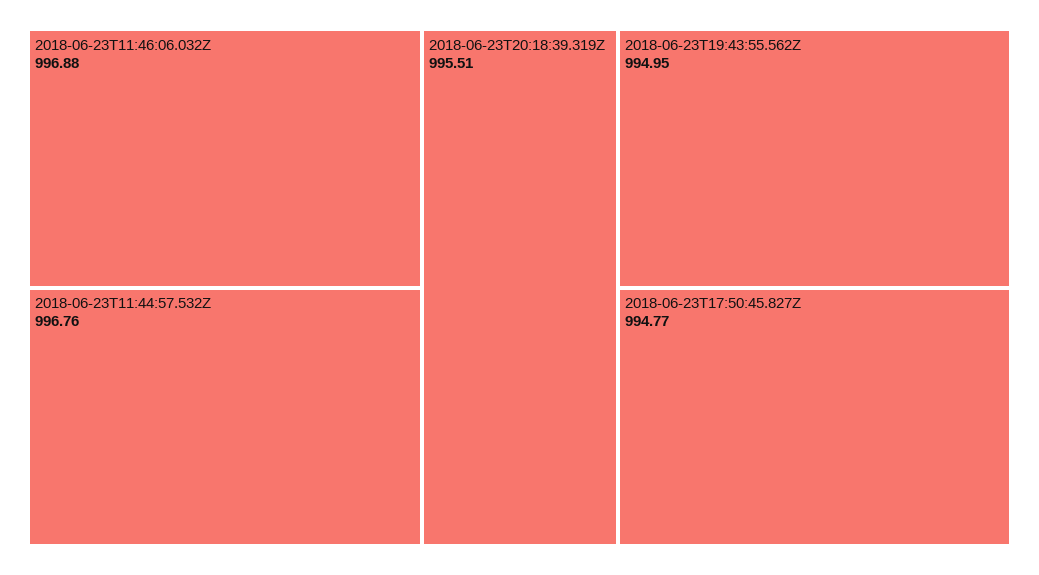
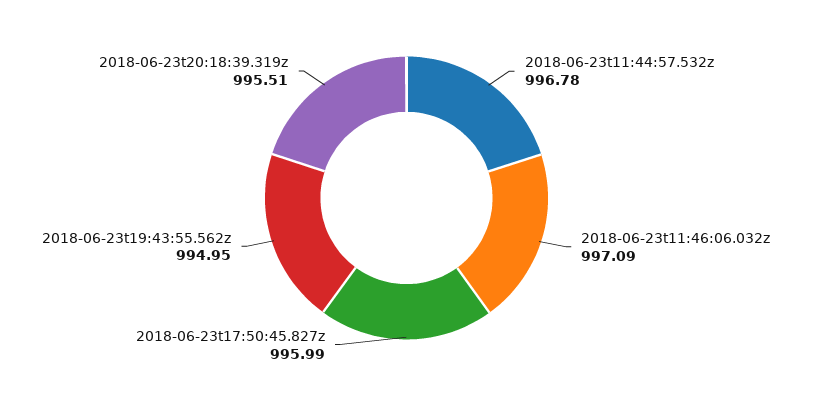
  {
-   "2018-06-23T11:46:06.032Z": 996.88,
+   "2018-06-23T11:46:06.032Z": 997.09,
-   "2018-06-23T11:44:57.532Z": 996.76,
+   "2018-06-23T11:44:57.532Z": 996.78,
    "2018-06-23T20:18:39.319Z": 995.51,
    "2018-06-23T19:43:55.562Z": 994.95,
-   "2018-06-23T17:50:45.827Z": 994.77
+   "2018-06-23T17:50:45.827Z": 995.99
  }

